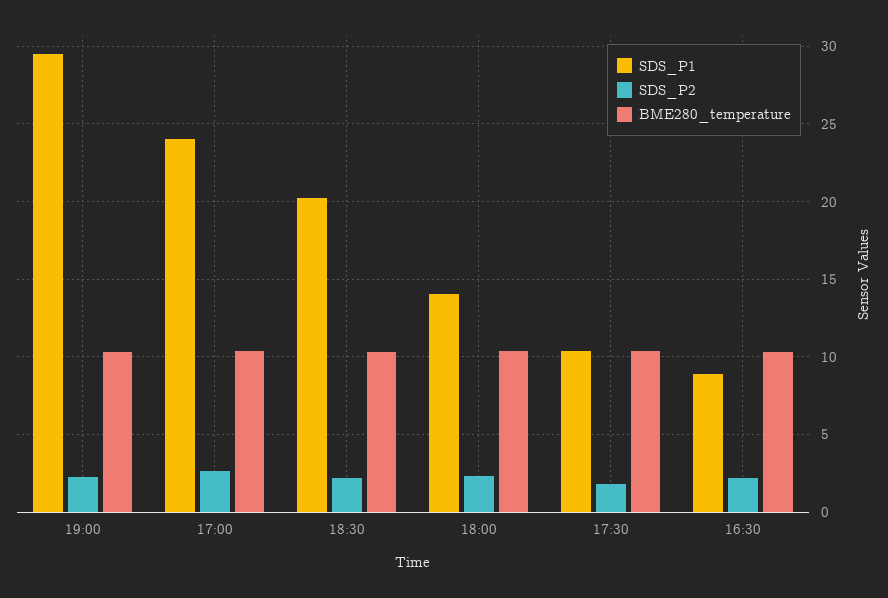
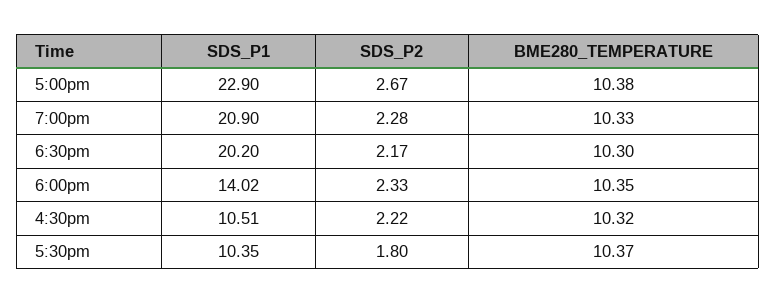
  {
    "SDS_P1": {
-     "19:00": 29.5,
+     "19:00": 20.9,
-     "17:00": 24,
+     "17:00": 22.9,
      "18:30": 20.2,
      "18:00": 14.02,
      "17:30": 10.35,
-     "16:30": 9
+     "16:30": 10.51
    },
    "SDS_P2": {
      "19:00": 2.28,
      "17:00": 2.67,
      "18:30": 2.17,
      "18:00": 2.33,
      "17:30": 1.8,
      "16:30": 2.22
    },
    "BME280_temperature": {
      "19:00": 10.33,
      "17:00": 10.38,
      "18:30": 10.3,
      "18:00": 10.35,
      "17:30": 10.37,
      "16:30": 10.32
    }
  }

